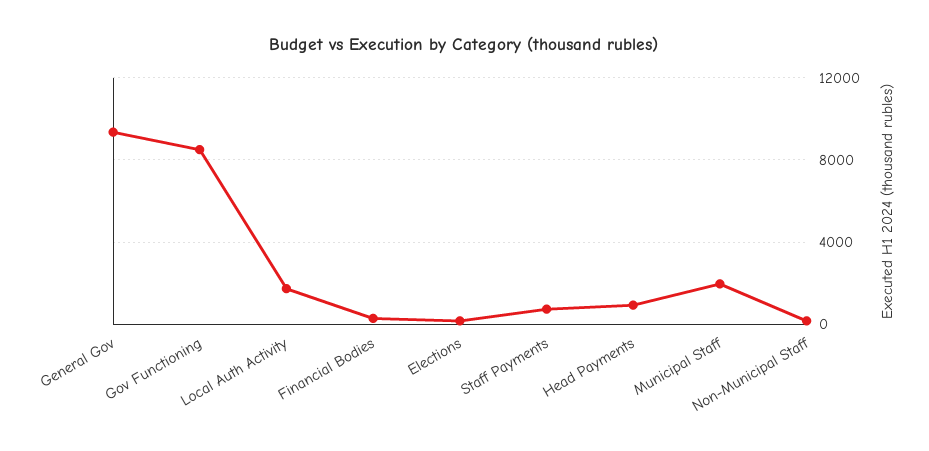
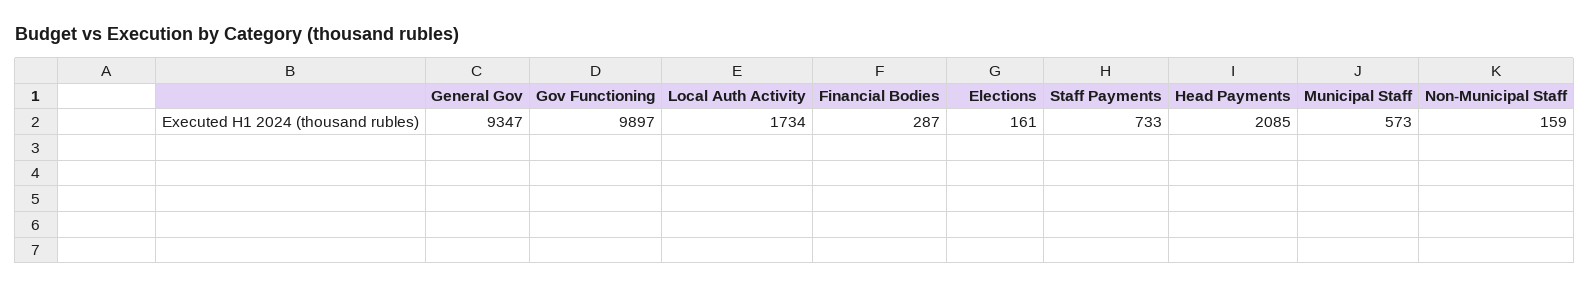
  {
    "General Gov": 9347,
-   "Gov Functioning": 8500,
+   "Gov Functioning": 9897,
    "Local Auth Activity": 1734,
    "Financial Bodies": 287,
    "Elections": 161,
    "Staff Payments": 733,
-   "Head Payments": 1000,
+   "Head Payments": 2085,
-   "Municipal Staff": 2000,
+   "Municipal Staff": 573,
    "Non-Municipal Staff": 159
  }

